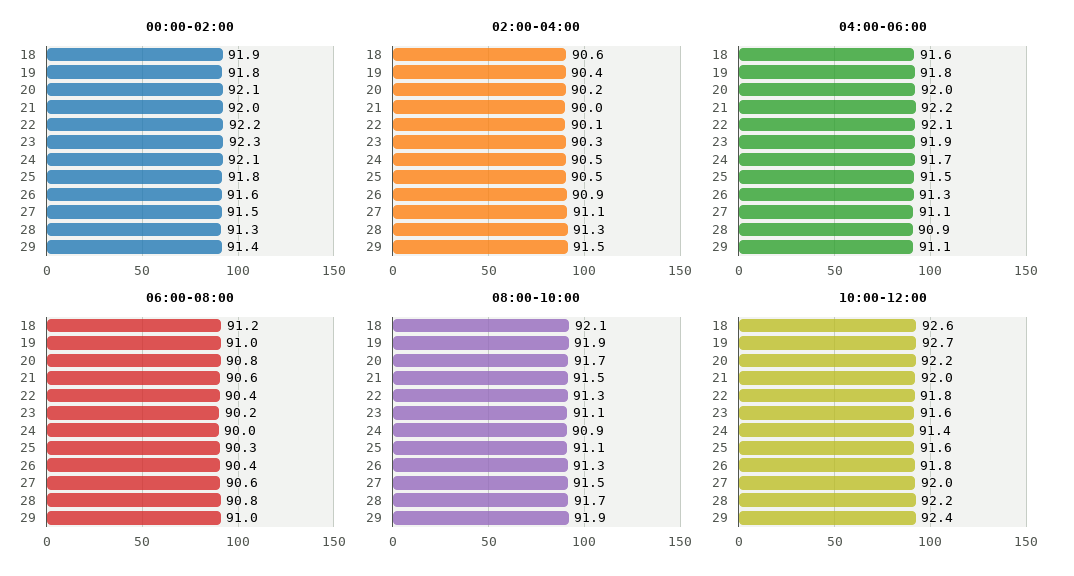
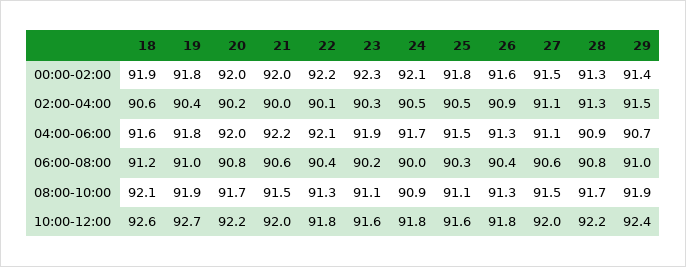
  {
    "00:00-02:00": {
      "18": 91.9,
      "19": 91.8,
-     "20": 92.1,
+     "20": 92,
      "21": 92,
      "22": 92.2,
      "23": 92.3,
      "24": 92.1,
      "25": 91.8,
      "26": 91.6,
      "27": 91.5,
      "28": 91.3,
      "29": 91.4
    },
    "02:00-04:00": {
      "18": 90.6,
      "19": 90.4,
      "20": 90.2,
      "21": 90,
      "22": 90.1,
      "23": 90.3,
      "24": 90.5,
      "25": 90.5,
      "26": 90.9,
      "27": 91.1,
      "28": 91.3,
      "29": 91.5
    },
    "04:00-06:00": {
      "18": 91.6,
      "19": 91.8,
      "20": 92,
      "21": 92.2,
      "22": 92.1,
      "23": 91.9,
      "24": 91.7,
      "25": 91.5,
      "26": 91.3,
      "27": 91.1,
      "28": 90.9,
-     "29": 91.1
+     "29": 90.7
    },
    "06:00-08:00": {
      "18": 91.2,
      "19": 91,
      "20": 90.8,
      "21": 90.6,
      "22": 90.4,
      "23": 90.2,
      "24": 90,
      "25": 90.3,
      "26": 90.4,
      "27": 90.6,
      "28": 90.8,
      "29": 91
    },
    "08:00-10:00": {
      "18": 92.1,
      "19": 91.9,
      "20": 91.7,
      "21": 91.5,
      "22": 91.3,
      "23": 91.1,
      "24": 90.9,
      "25": 91.1,
      "26": 91.3,
      "27": 91.5,
      "28": 91.7,
      "29": 91.9
    },
    "10:00-12:00": {
      "18": 92.6,
      "19": 92.7,
      "20": 92.2,
      "21": 92,
      "22": 91.8,
      "23": 91.6,
-     "24": 91.4,
+     "24": 91.8,
      "25": 91.6,
      "26": 91.8,
      "27": 92,
      "28": 92.2,
      "29": 92.4
    }
  }

